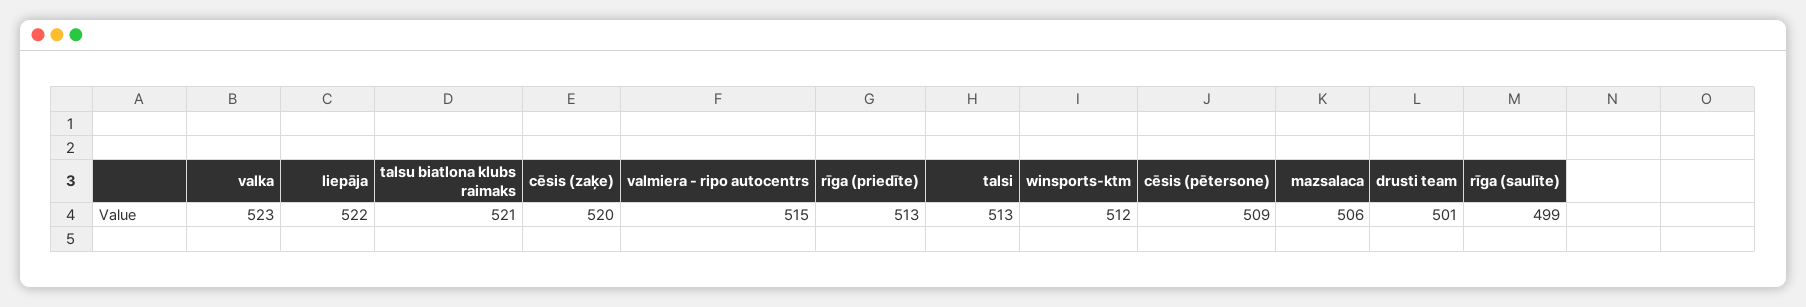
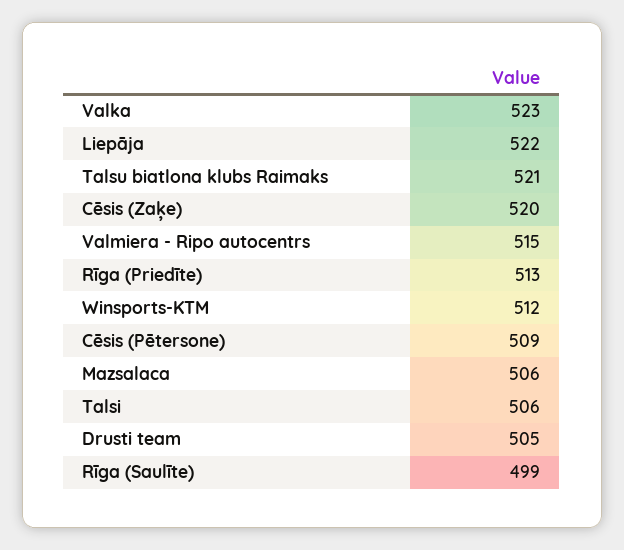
  {
    "valka": 523,
    "liepāja": 522,
    "talsu biatlona klubs raimaks": 521,
    "cēsis (zaķe)": 520,
    "valmiera - ripo autocentrs": 515,
    "rīga (priedīte)": 513,
-   "talsi": 513,
+   "talsi": 506,
    "winsports-ktm": 512,
    "cēsis (pētersone)": 509,
    "mazsalaca": 506,
-   "drusti team": 501,
+   "drusti team": 505,
    "rīga (saulīte)": 499
  }

